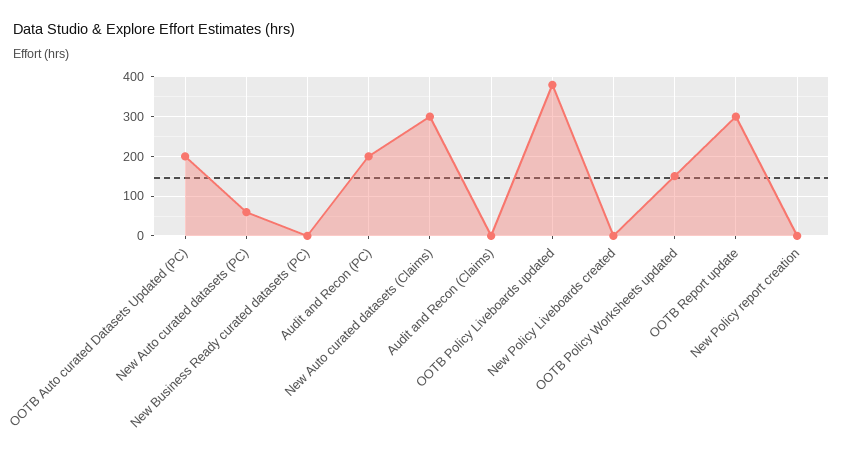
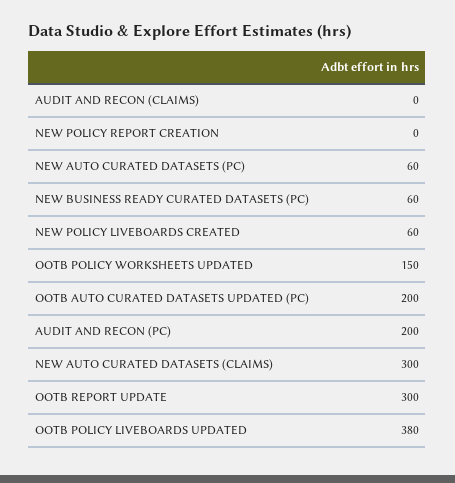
  {
    "OOTB Auto curated Datasets Updated (PC)": 200,
    "New Auto curated datasets (PC)": 60,
-   "New Business Ready curated datasets (PC)": 0,
+   "New Business Ready curated datasets (PC)": 60,
    "Audit and Recon (PC)": 200,
    "New Auto curated datasets (Claims)": 300,
    "Audit and Recon (Claims)": 0,
    "OOTB Policy Liveboards updated": 380,
-   "New Policy Liveboards created": 0,
+   "New Policy Liveboards created": 60,
    "OOTB Policy Worksheets updated": 150,
    "OOTB Report update": 300,
    "New Policy report creation": 0
  }

